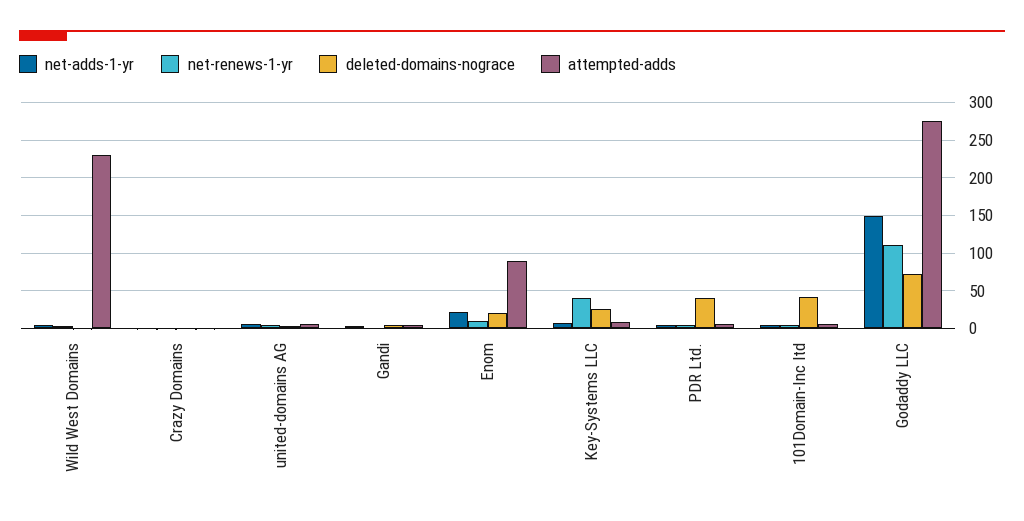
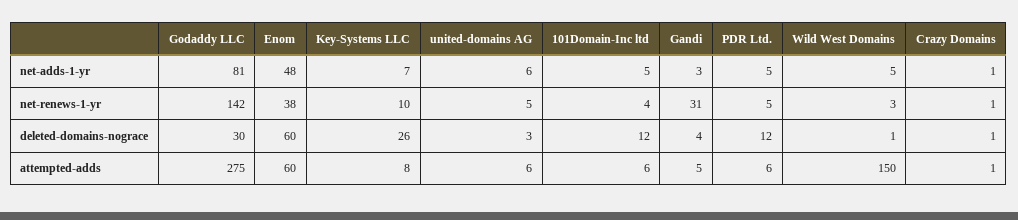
  {
    "net-adds-1-yr": {
      "Wild West Domains": 5,
      "Crazy Domains": 1,
      "united-domains AG": 6,
      "Gandi": 3,
-     "Enom": 20,
+     "Enom": 48,
      "Key-Systems LLC": 7,
      "PDR Ltd.": 5,
      "101Domain-Inc ltd": 5,
-     "Godaddy LLC": 150
+     "Godaddy LLC": 81
    },
    "net-renews-1-yr": {
      "Wild West Domains": 3,
      "Crazy Domains": 1,
      "united-domains AG": 5,
-     "Gandi": 0,
+     "Gandi": 31,
-     "Enom": 10,
+     "Enom": 38,
-     "Key-Systems LLC": 40,
+     "Key-Systems LLC": 10,
      "PDR Ltd.": 5,
      "101Domain-Inc ltd": 4,
-     "Godaddy LLC": 110
+     "Godaddy LLC": 142
    },
    "deleted-domains-nograce": {
      "Wild West Domains": 1,
      "Crazy Domains": 1,
      "united-domains AG": 3,
      "Gandi": 4,
-     "Enom": 20,
+     "Enom": 60,
      "Key-Systems LLC": 26,
-     "PDR Ltd.": 40,
+     "PDR Ltd.": 12,
-     "101Domain-Inc ltd": 40,
+     "101Domain-Inc ltd": 12,
-     "Godaddy LLC": 70
+     "Godaddy LLC": 30
    },
    "attempted-adds": {
-     "Wild West Domains": 230,
+     "Wild West Domains": 150,
      "Crazy Domains": 1,
      "united-domains AG": 6,
      "Gandi": 5,
-     "Enom": 90,
+     "Enom": 60,
      "Key-Systems LLC": 8,
      "PDR Ltd.": 6,
      "101Domain-Inc ltd": 6,
      "Godaddy LLC": 275
    }
  }

